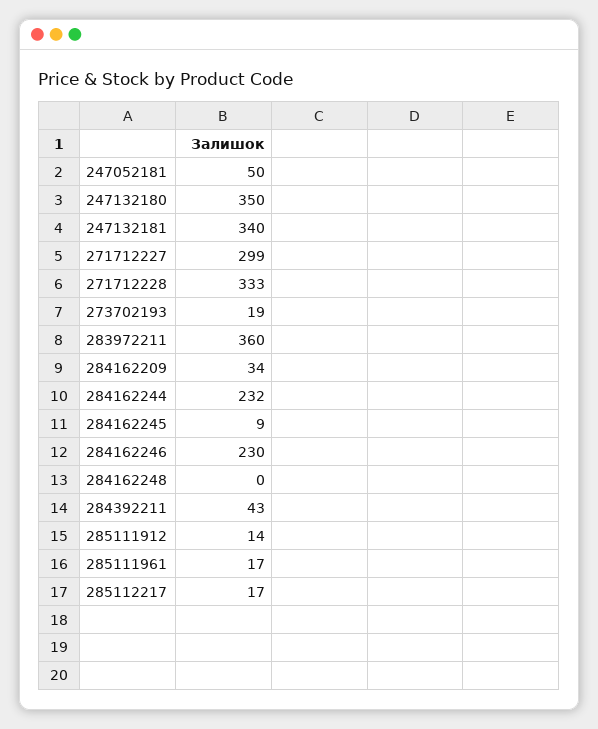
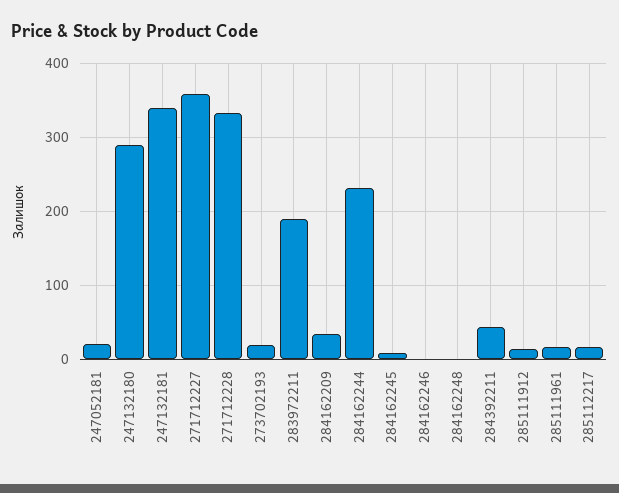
  {
-   "247052181": 50,
+   "247052181": 20,
-   "247132180": 350,
+   "247132180": 290,
    "247132181": 340,
-   "271712227": 299,
+   "271712227": 360,
    "271712228": 333,
    "273702193": 19,
-   "283972211": 360,
+   "283972211": 190,
    "284162209": 34,
    "284162244": 232,
    "284162245": 9,
-   "284162246": 230,
+   "284162246": 0,
    "284162248": 0,
    "284392211": 43,
    "285111912": 14,
    "285111961": 17,
    "285112217": 17
  }

